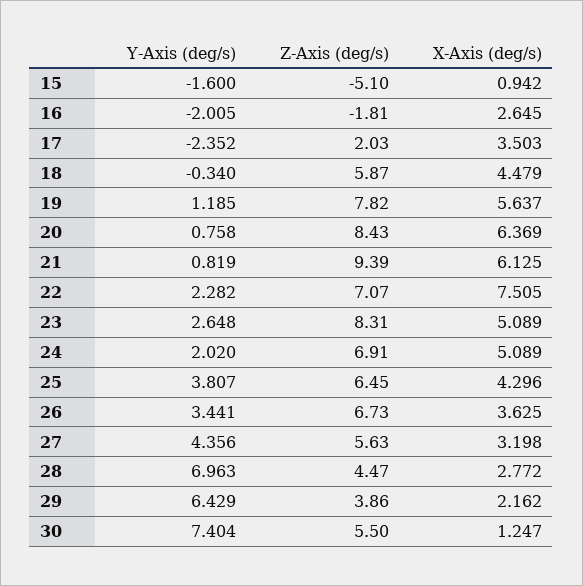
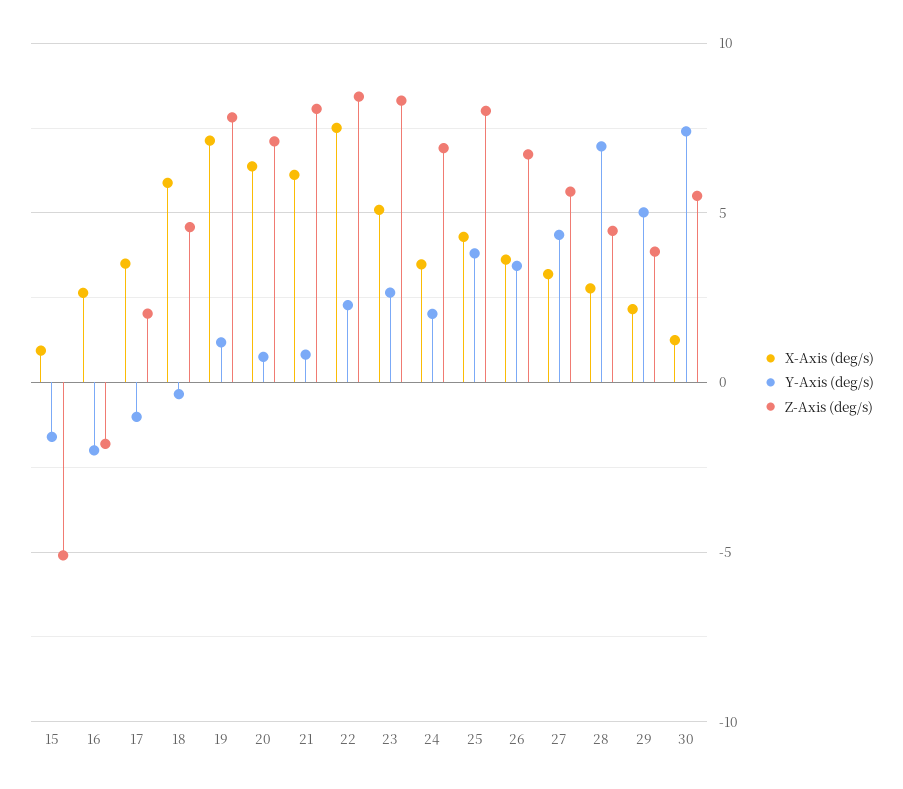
  {
    "Y-Axis (deg/s)": {
      "15": -1.6,
      "16": -2.005,
-     "17": -2.352,
+     "17": -1,
      "18": -0.34,
      "19": 1.185,
      "20": 0.758,
      "21": 0.819,
      "22": 2.282,
      "23": 2.648,
      "24": 2.02,
      "25": 3.807,
      "26": 3.441,
      "27": 4.356,
      "28": 6.963,
-     "29": 6.429,
+     "29": 5,
      "30": 7.404
    },
    "Z-Axis (deg/s)": {
      "15": -5.1,
      "16": -1.81,
      "17": 2.03,
-     "18": 5.87,
+     "18": 4.5,
      "19": 7.82,
-     "20": 8.43,
+     "20": 7,
-     "21": 9.39,
+     "21": 8,
-     "22": 7.07,
+     "22": 8.5,
      "23": 8.31,
      "24": 6.91,
-     "25": 6.45,
+     "25": 8,
      "26": 6.73,
      "27": 5.63,
      "28": 4.47,
      "29": 3.86,
      "30": 5.5
    },
    "X-Axis (deg/s)": {
      "15": 0.942,
      "16": 2.645,
      "17": 3.503,
-     "18": 4.479,
+     "18": 6,
-     "19": 5.637,
+     "19": 7,
      "20": 6.369,
      "21": 6.125,
      "22": 7.505,
      "23": 5.089,
-     "24": 5.089,
+     "24": 3.5,
      "25": 4.296,
      "26": 3.625,
      "27": 3.198,
      "28": 2.772,
      "29": 2.162,
      "30": 1.247
    }
  }

